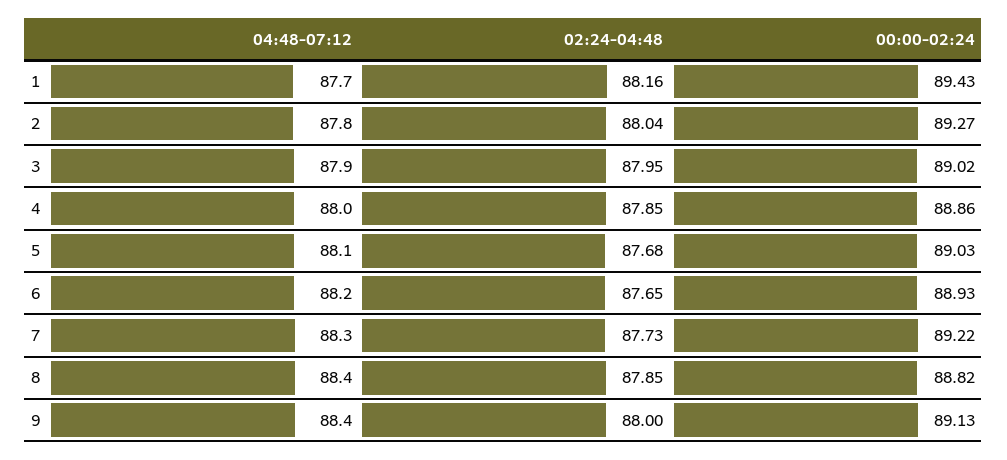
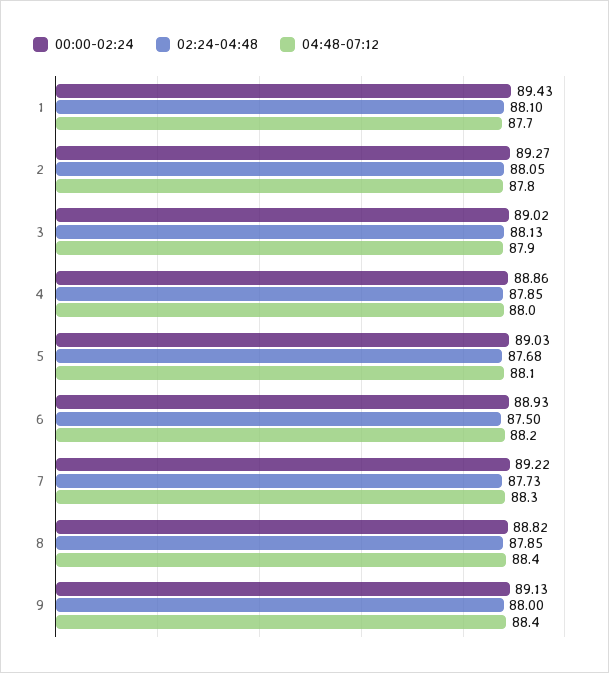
  {
    "04:48-07:12": {
      "1": 87.7,
      "2": 87.8,
      "3": 87.9,
      "4": 88,
      "5": 88.1,
      "6": 88.2,
      "7": 88.3,
      "8": 88.4,
      "9": 88.4
    },
    "02:24-04:48": {
-     "1": 88.16,
+     "1": 88.1,
-     "2": 88.04,
+     "2": 88.05,
-     "3": 87.95,
+     "3": 88.13,
      "4": 87.85,
      "5": 87.68,
-     "6": 87.65,
+     "6": 87.5,
      "7": 87.73,
      "8": 87.85,
      "9": 88
    },
    "00:00-02:24": {
      "1": 89.43,
      "2": 89.27,
      "3": 89.02,
      "4": 88.86,
      "5": 89.03,
      "6": 88.93,
      "7": 89.22,
      "8": 88.82,
      "9": 89.13
    }
  }

